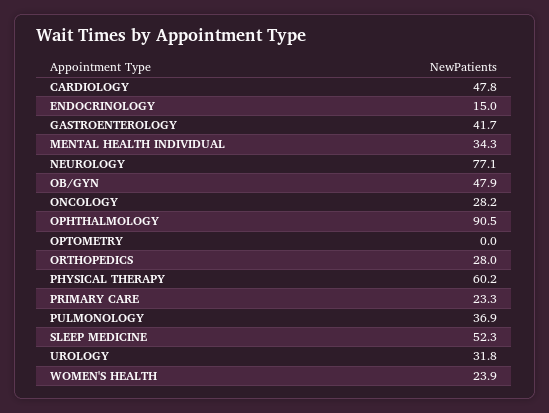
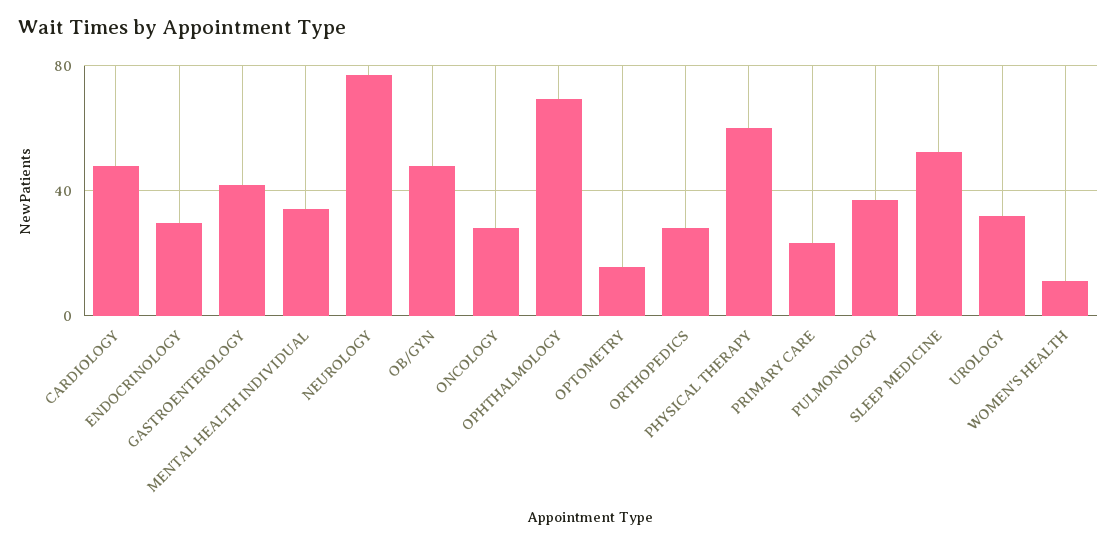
  {
    "CARDIOLOGY": 47.8,
-   "ENDOCRINOLOGY": 15,
+   "ENDOCRINOLOGY": 30,
    "GASTROENTEROLOGY": 41.7,
    "MENTAL HEALTH INDIVIDUAL": 34.3,
    "NEUROLOGY": 77.1,
    "OB/GYN": 47.9,
    "ONCOLOGY": 28.2,
-   "OPHTHALMOLOGY": 90.5,
+   "OPHTHALMOLOGY": 70,
-   "OPTOMETRY": 0,
+   "OPTOMETRY": 15,
    "ORTHOPEDICS": 28,
    "PHYSICAL THERAPY": 60.2,
    "PRIMARY CARE": 23.3,
    "PULMONOLOGY": 36.9,
    "SLEEP MEDICINE": 52.3,
    "UROLOGY": 31.8,
-   "WOMEN'S HEALTH": 23.9
+   "WOMEN'S HEALTH": 10
  }

